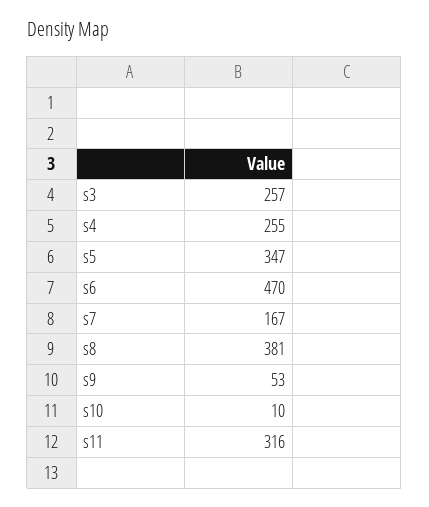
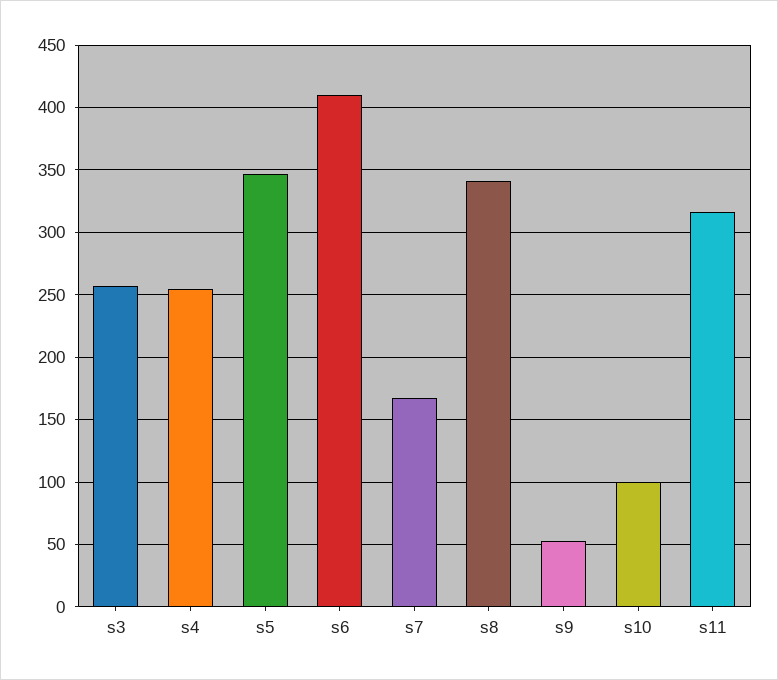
  {
    "s3": 257,
    "s4": 255,
    "s5": 347,
-   "s6": 470,
+   "s6": 410,
    "s7": 167,
-   "s8": 381,
+   "s8": 340,
    "s9": 53,
-   "s10": 10,
+   "s10": 100,
    "s11": 316
  }

